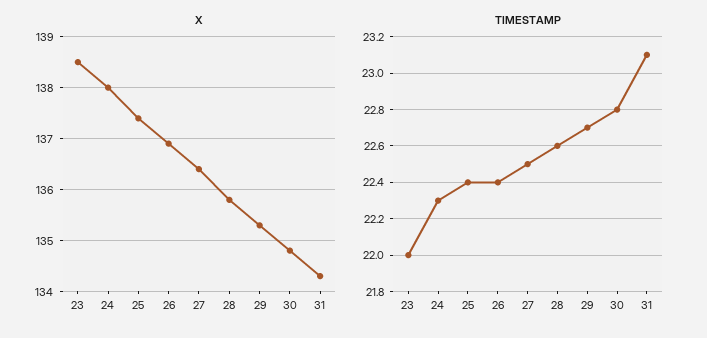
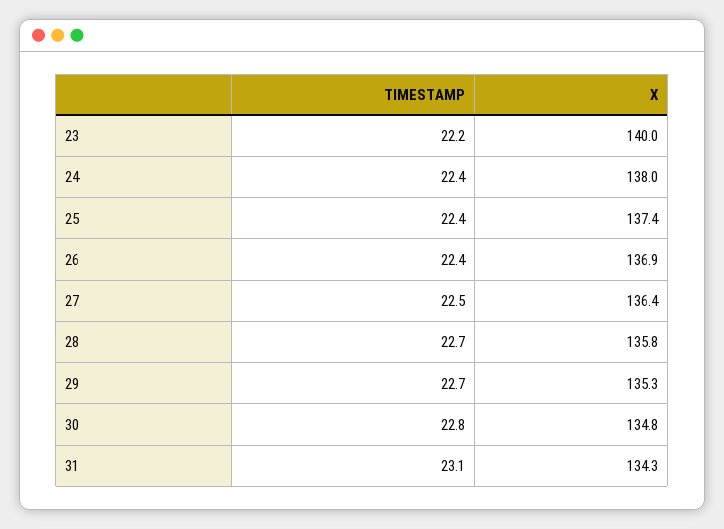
  {
    "X": {
-     "23": 138.5,
+     "23": 140,
      "24": 138,
      "25": 137.4,
      "26": 136.9,
      "27": 136.4,
      "28": 135.8,
      "29": 135.3,
      "30": 134.8,
      "31": 134.3
    },
    "TIMESTAMP": {
-     "23": 22,
+     "23": 22.2,
-     "24": 22.3,
+     "24": 22.4,
      "25": 22.4,
      "26": 22.4,
      "27": 22.5,
-     "28": 22.6,
+     "28": 22.7,
      "29": 22.7,
      "30": 22.8,
      "31": 23.1
    }
  }

